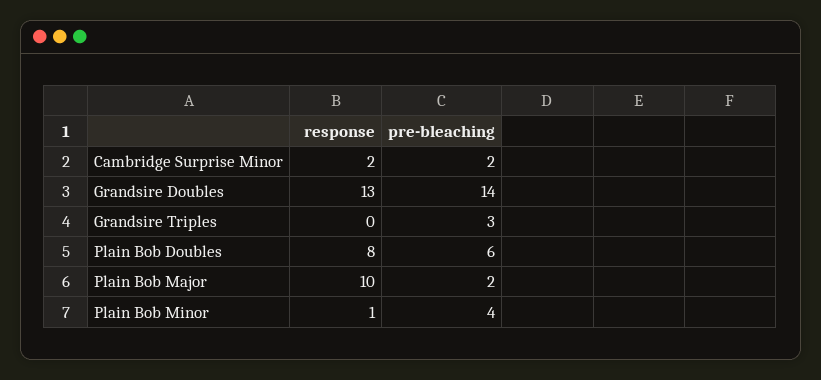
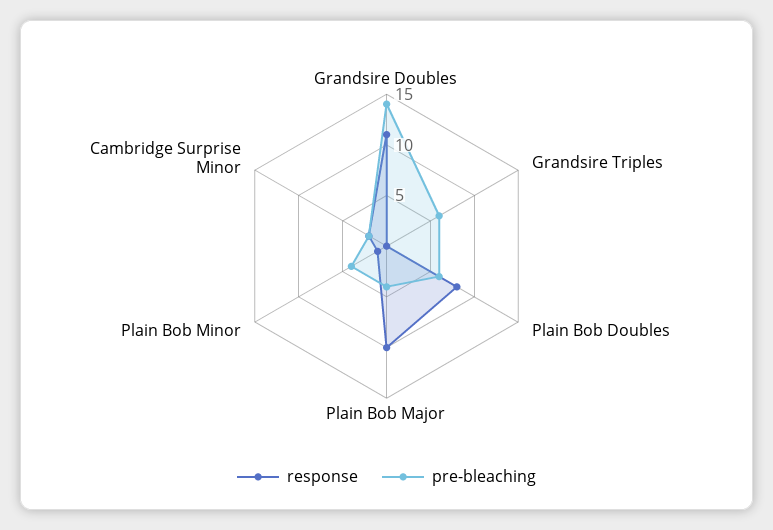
  {
    "response": {
      "Cambridge Surprise Minor": 2,
-     "Grandsire Doubles": 13,
+     "Grandsire Doubles": 11,
      "Grandsire Triples": 0,
      "Plain Bob Doubles": 8,
      "Plain Bob Major": 10,
      "Plain Bob Minor": 1
    },
    "pre-bleaching": {
      "Cambridge Surprise Minor": 2,
      "Grandsire Doubles": 14,
-     "Grandsire Triples": 3,
+     "Grandsire Triples": 6,
      "Plain Bob Doubles": 6,
-     "Plain Bob Major": 2,
+     "Plain Bob Major": 4,
      "Plain Bob Minor": 4
    }
  }

